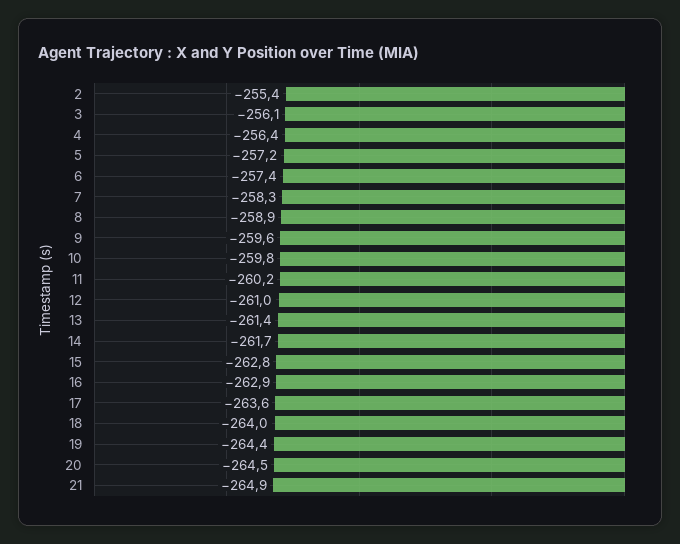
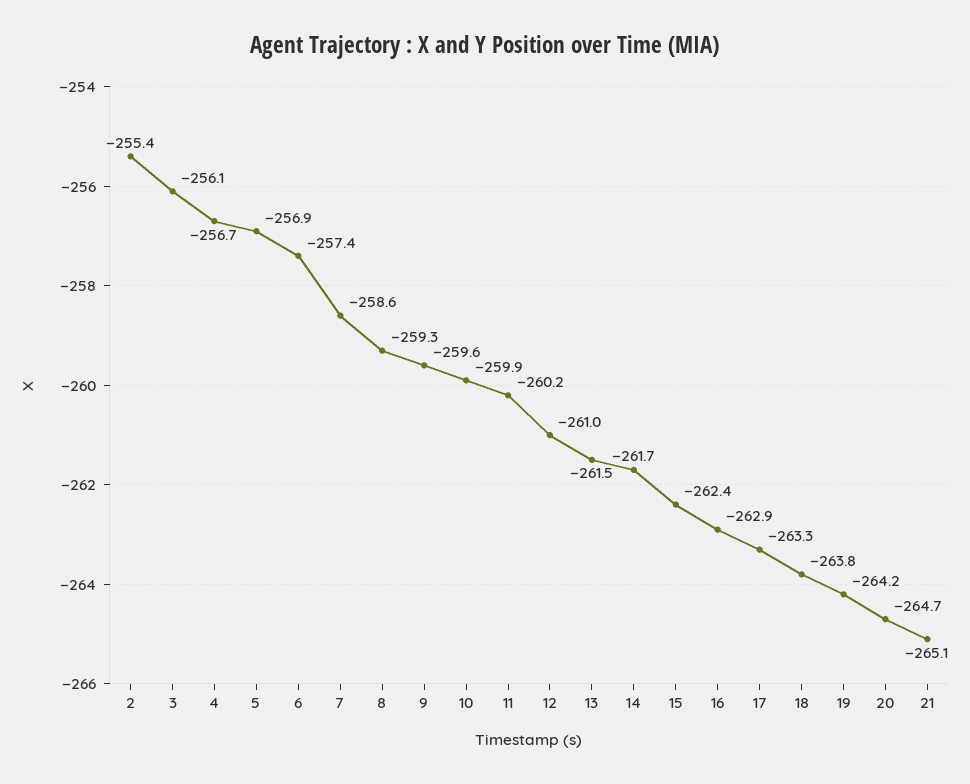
  {
    "2": -255.4,
    "3": -256.1,
-   "4": -256.4,
+   "4": -256.7,
-   "5": -257.2,
+   "5": -256.9,
    "6": -257.4,
-   "7": -258.3,
+   "7": -258.6,
-   "8": -258.9,
+   "8": -259.3,
    "9": -259.6,
-   "10": -259.8,
+   "10": -259.9,
    "11": -260.2,
    "12": -261,
-   "13": -261.4,
+   "13": -261.5,
    "14": -261.7,
-   "15": -262.8,
+   "15": -262.4,
    "16": -262.9,
-   "17": -263.6,
+   "17": -263.3,
-   "18": -264,
+   "18": -263.8,
-   "19": -264.4,
+   "19": -264.2,
-   "20": -264.5,
+   "20": -264.7,
-   "21": -264.9
+   "21": -265.1
  }

